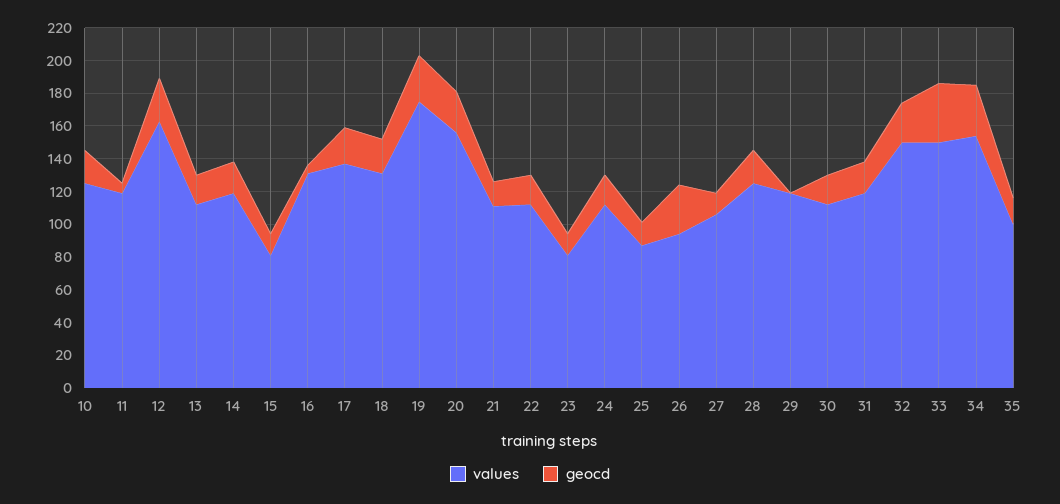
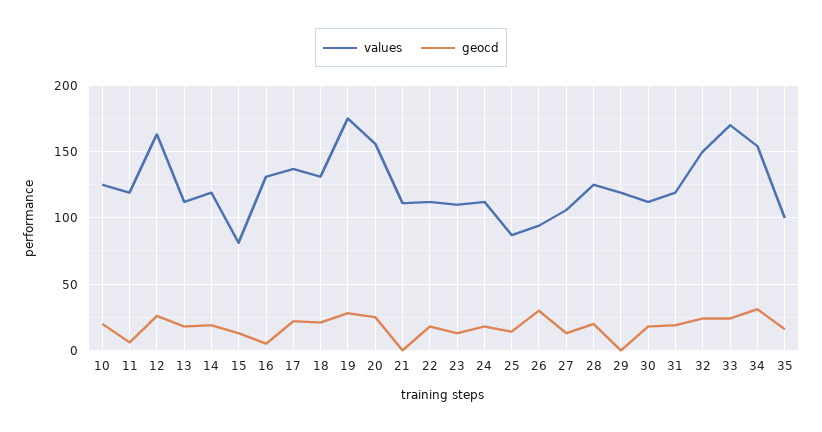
  {
    "values": {
      "10": 125,
      "11": 120,
      "12": 165,
      "13": 110,
      "14": 120,
      "15": 80,
      "16": 130,
      "17": 135,
      "18": 130,
      "19": 175,
      "20": 155,
      "21": 110,
      "22": 110,
-     "23": 80,
+     "23": 110,
      "24": 110,
      "25": 85,
      "26": 95,
      "27": 105,
      "28": 125,
      "29": 120,
      "30": 110,
      "31": 120,
      "32": 150,
-     "33": 150,
+     "33": 170,
      "34": 155,
      "35": 100
    },
    "geocd": {
      "10": 20,
      "11": 5,
      "12": 25,
      "13": 20,
      "14": 20,
      "15": 15,
      "16": 5,
      "17": 20,
      "18": 20,
      "19": 30,
      "20": 25,
-     "21": 15,
+     "21": 0,
      "22": 20,
      "23": 15,
      "24": 20,
      "25": 15,
      "26": 30,
      "27": 15,
      "28": 20,
      "29": 0,
      "30": 20,
      "31": 20,
      "32": 25,
-     "33": 35,
+     "33": 25,
      "34": 30,
      "35": 15
    }
  }

